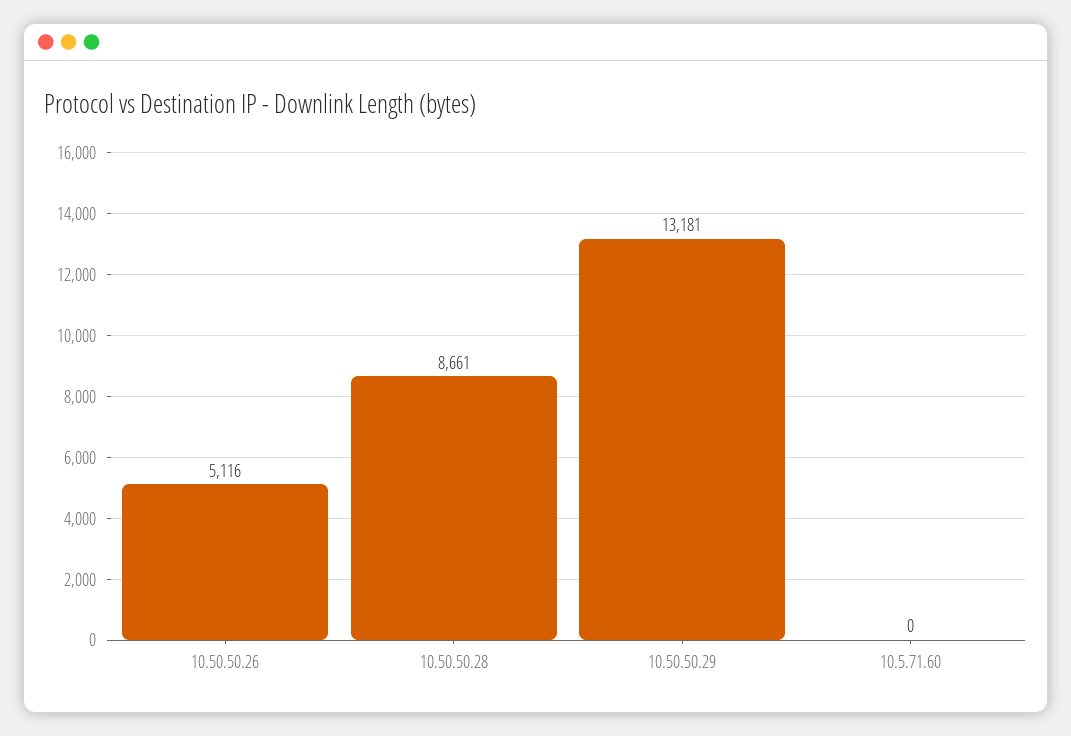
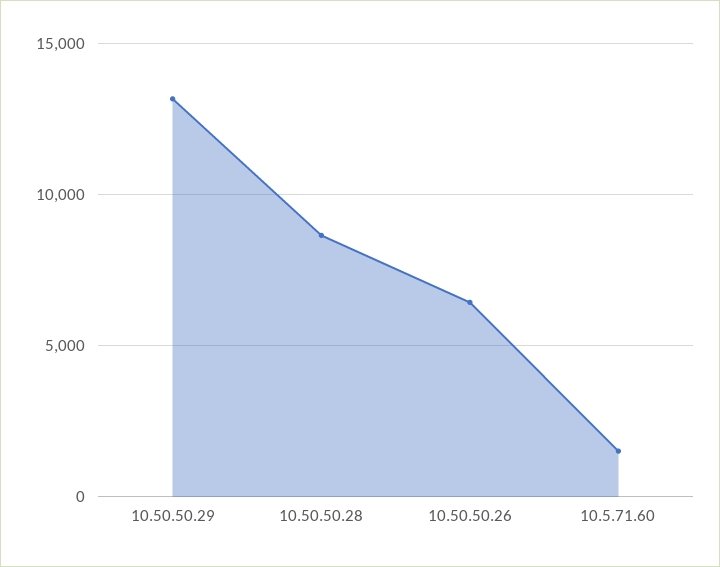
  {
-   "10.50.50.26": 5116,
+   "10.50.50.26": 6500,
    "10.50.50.28": 8661,
    "10.50.50.29": 13181,
-   "10.5.71.60": 0
+   "10.5.71.60": 1500
  }

